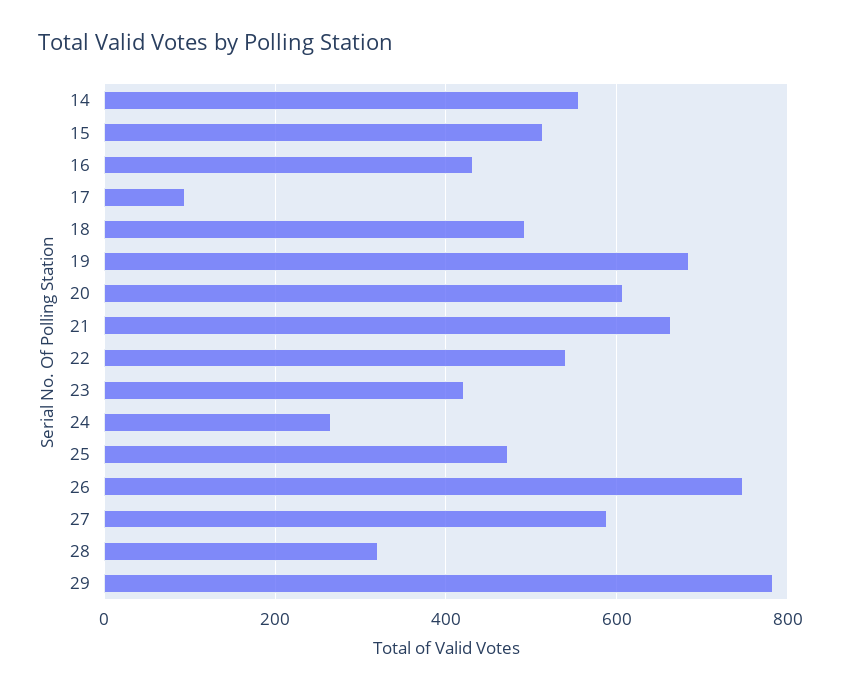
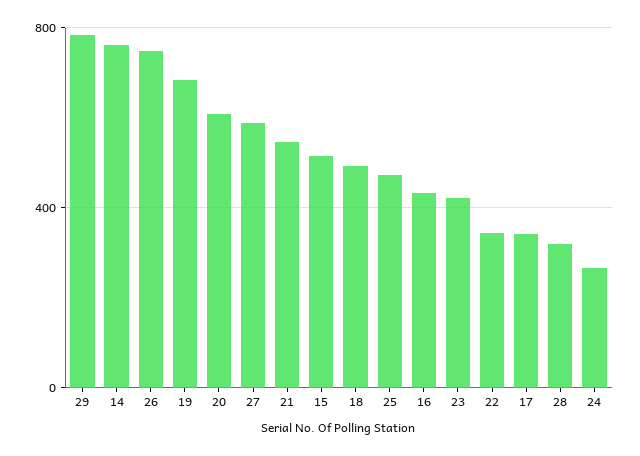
  {
-   "14": 560,
+   "14": 750,
    "15": 520,
    "16": 440,
-   "17": 100,
+   "17": 350,
    "18": 500,
    "19": 680,
    "20": 600,
-   "21": 660,
+   "21": 550,
-   "22": 540,
+   "22": 350,
    "23": 420,
    "24": 260,
    "25": 480,
    "26": 740,
    "27": 580,
    "28": 320,
    "29": 780
  }

